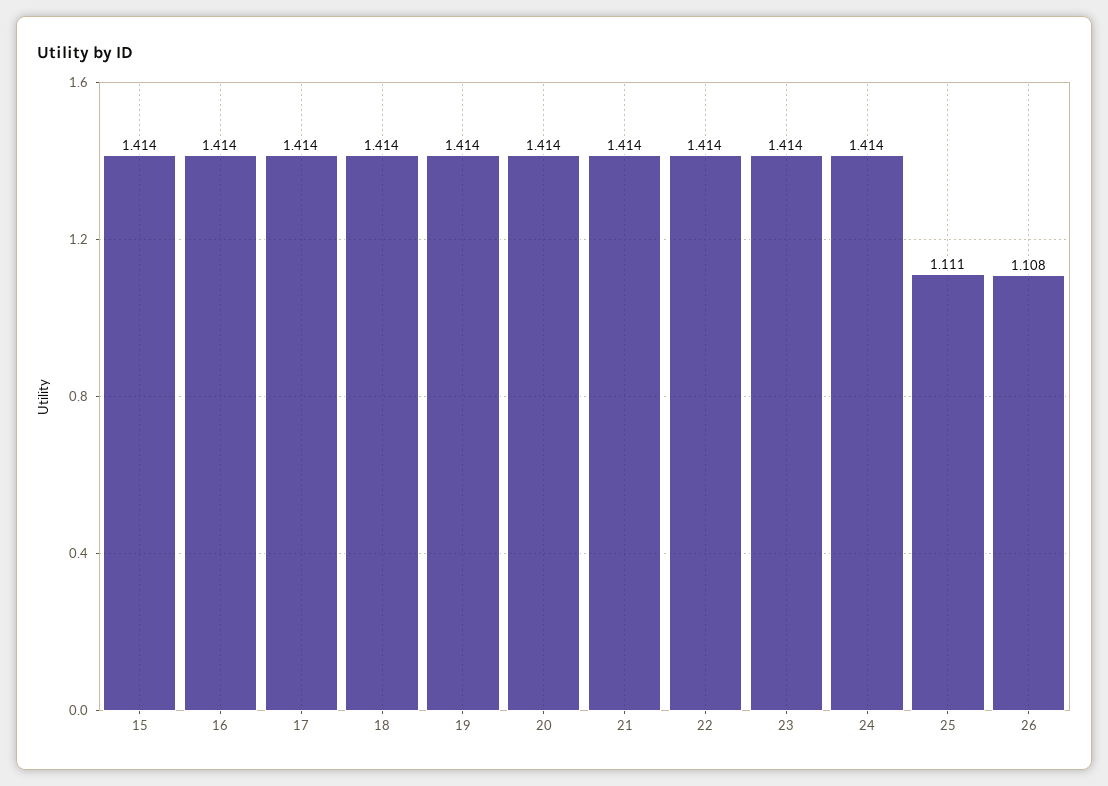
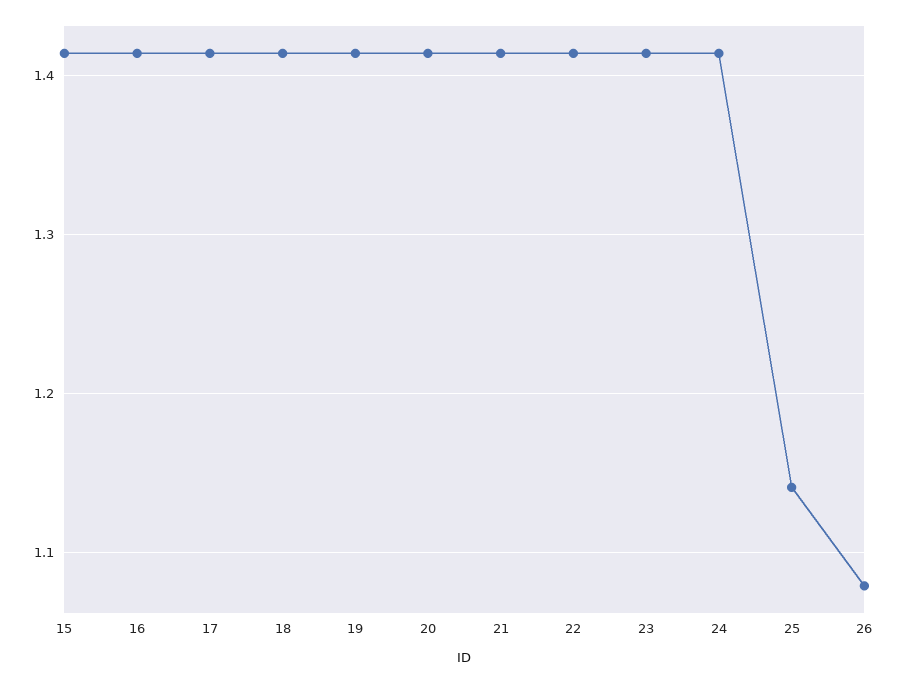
  {
    "15": 1.414,
    "16": 1.414,
    "17": 1.414,
    "18": 1.414,
    "19": 1.414,
    "20": 1.414,
    "21": 1.414,
    "22": 1.414,
    "23": 1.414,
    "24": 1.414,
-   "25": 1.111,
+   "25": 1.14,
-   "26": 1.108
+   "26": 1.08
  }

